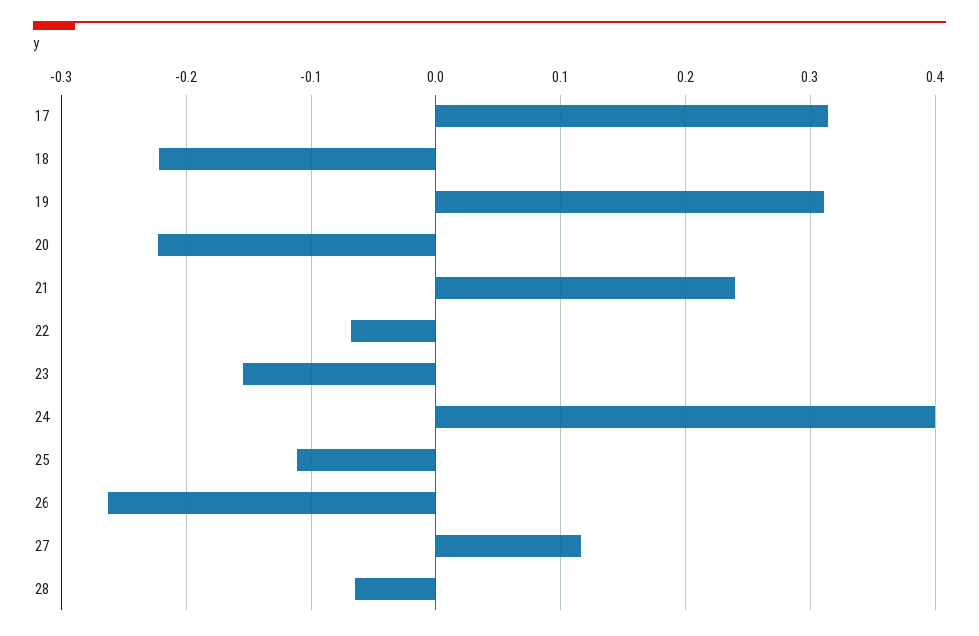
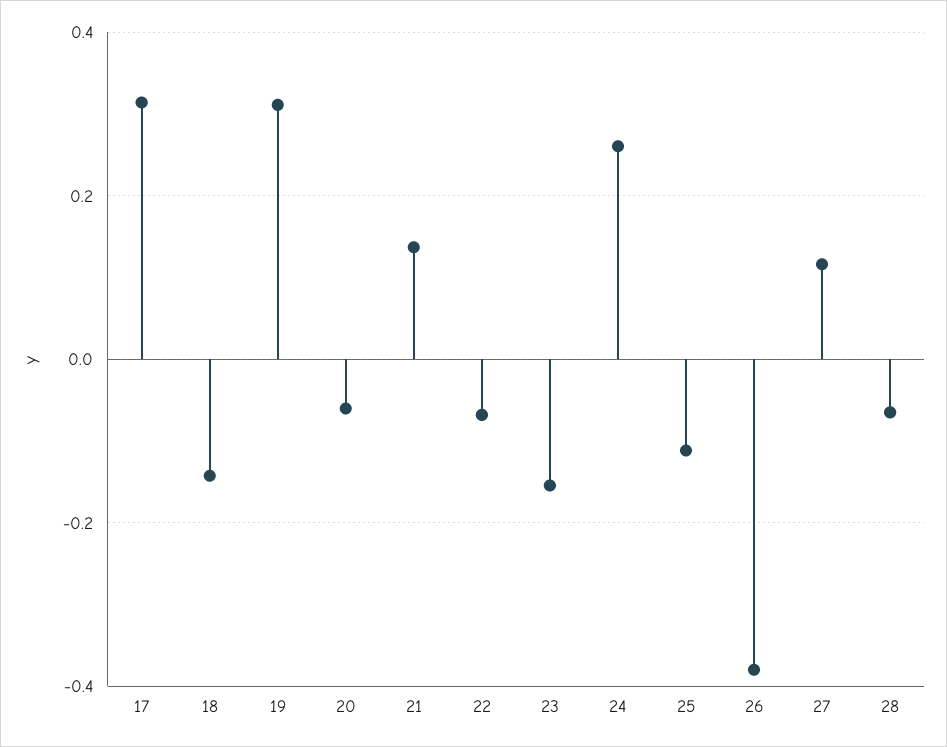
  {
    "17": 0.31,
-   "18": -0.22,
+   "18": -0.14,
    "19": 0.31,
-   "20": -0.22,
+   "20": -0.06,
-   "21": 0.24,
+   "21": 0.14,
    "22": -0.07,
    "23": -0.15,
-   "24": 0.4,
+   "24": 0.26,
    "25": -0.11,
-   "26": -0.26,
+   "26": -0.38,
    "27": 0.12,
    "28": -0.06
  }

